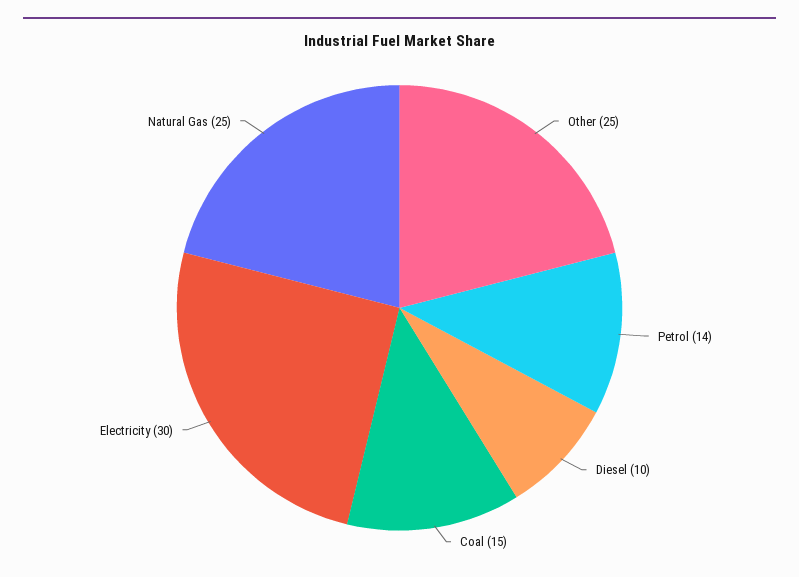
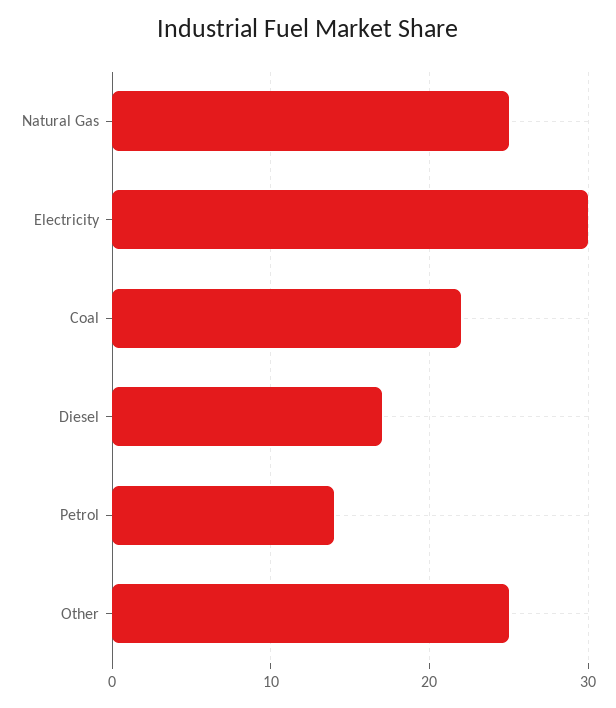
  {
    "Other": 25,
    "Petrol": 14,
-   "Diesel": 10,
+   "Diesel": 17,
-   "Coal": 15,
+   "Coal": 22,
    "Electricity": 30,
    "Natural Gas": 25
  }

